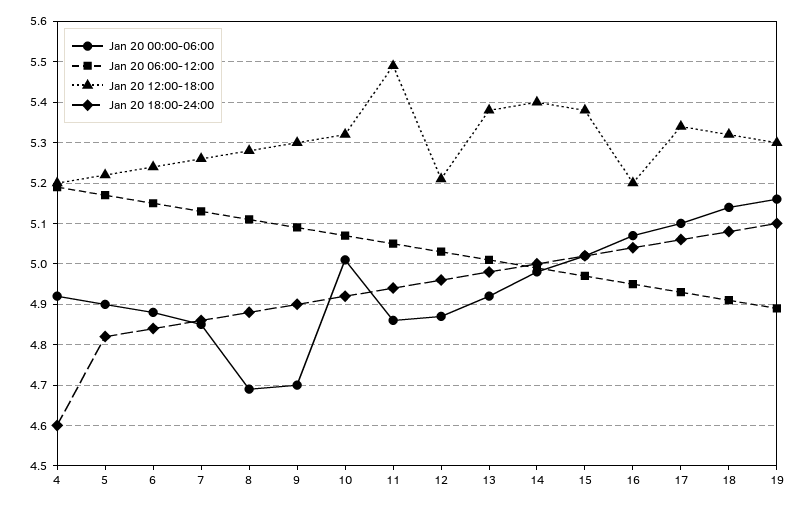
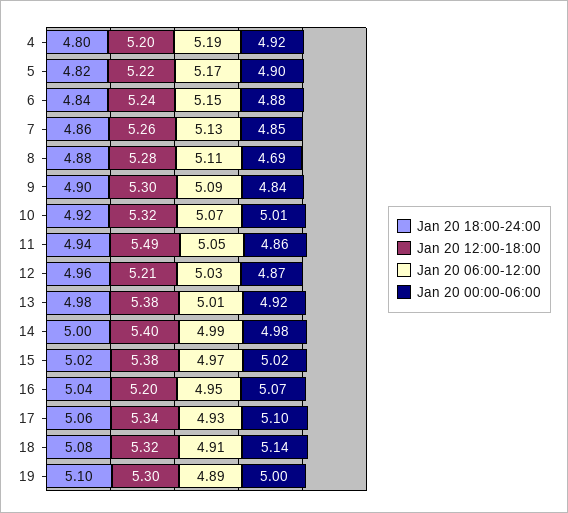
  {
    "Jan 20 00:00-06:00": {
      "4": 4.92,
      "5": 4.9,
      "6": 4.88,
      "7": 4.85,
      "8": 4.69,
-     "9": 4.7,
+     "9": 4.84,
      "10": 5.01,
      "11": 4.86,
      "12": 4.87,
      "13": 4.92,
      "14": 4.98,
      "15": 5.02,
      "16": 5.07,
      "17": 5.1,
      "18": 5.14,
-     "19": 5.15
+     "19": 5
    },
    "Jan 20 06:00-12:00": {
      "4": 5.19,
      "5": 5.17,
      "6": 5.15,
      "7": 5.13,
      "8": 5.11,
      "9": 5.09,
      "10": 5.07,
      "11": 5.05,
      "12": 5.03,
      "13": 5.01,
      "14": 4.99,
      "15": 4.97,
      "16": 4.95,
      "17": 4.93,
      "18": 4.91,
      "19": 4.89
    },
    "Jan 20 12:00-18:00": {
      "4": 5.2,
      "5": 5.22,
      "6": 5.24,
      "7": 5.26,
      "8": 5.28,
      "9": 5.3,
      "10": 5.32,
      "11": 5.49,
      "12": 5.21,
      "13": 5.38,
      "14": 5.4,
      "15": 5.38,
      "16": 5.2,
      "17": 5.34,
      "18": 5.32,
      "19": 5.3
    },
    "Jan 20 18:00-24:00": {
-     "4": 4.6,
+     "4": 4.8,
      "5": 4.82,
      "6": 4.84,
      "7": 4.86,
      "8": 4.88,
      "9": 4.9,
      "10": 4.92,
      "11": 4.94,
      "12": 4.96,
      "13": 4.98,
      "14": 5,
      "15": 5.02,
      "16": 5.04,
      "17": 5.06,
      "18": 5.08,
      "19": 5.1
    }
  }

